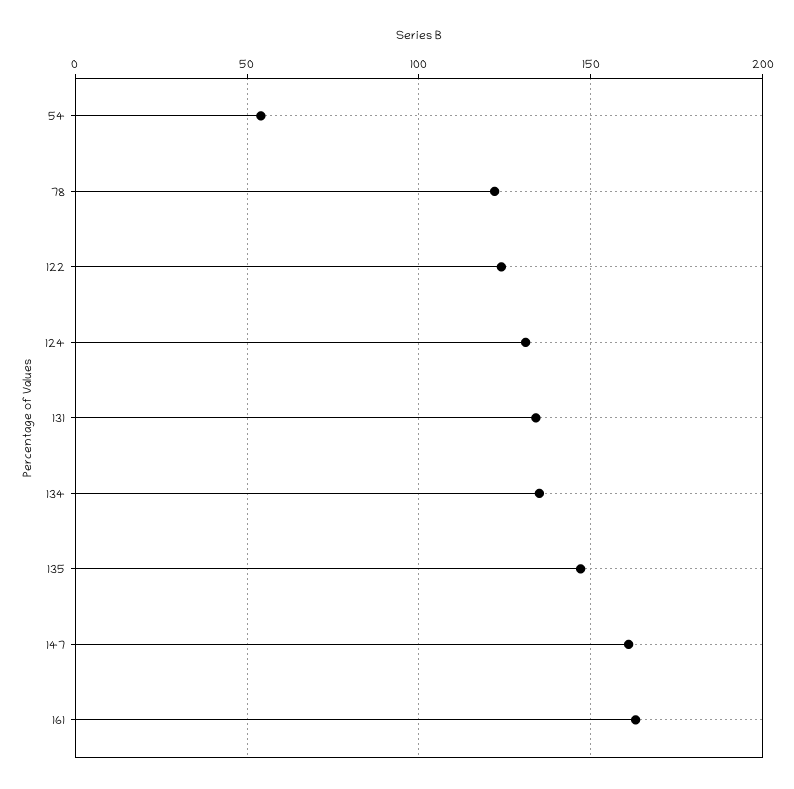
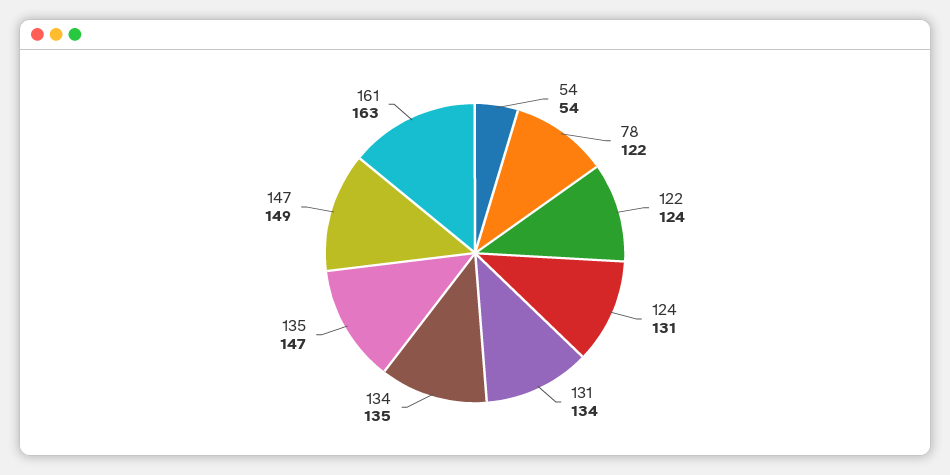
  {
    "54": 54,
    "78": 122,
    "122": 124,
    "124": 131,
    "131": 134,
    "134": 135,
    "135": 147,
-   "147": 160,
+   "147": 149,
    "161": 163
  }

